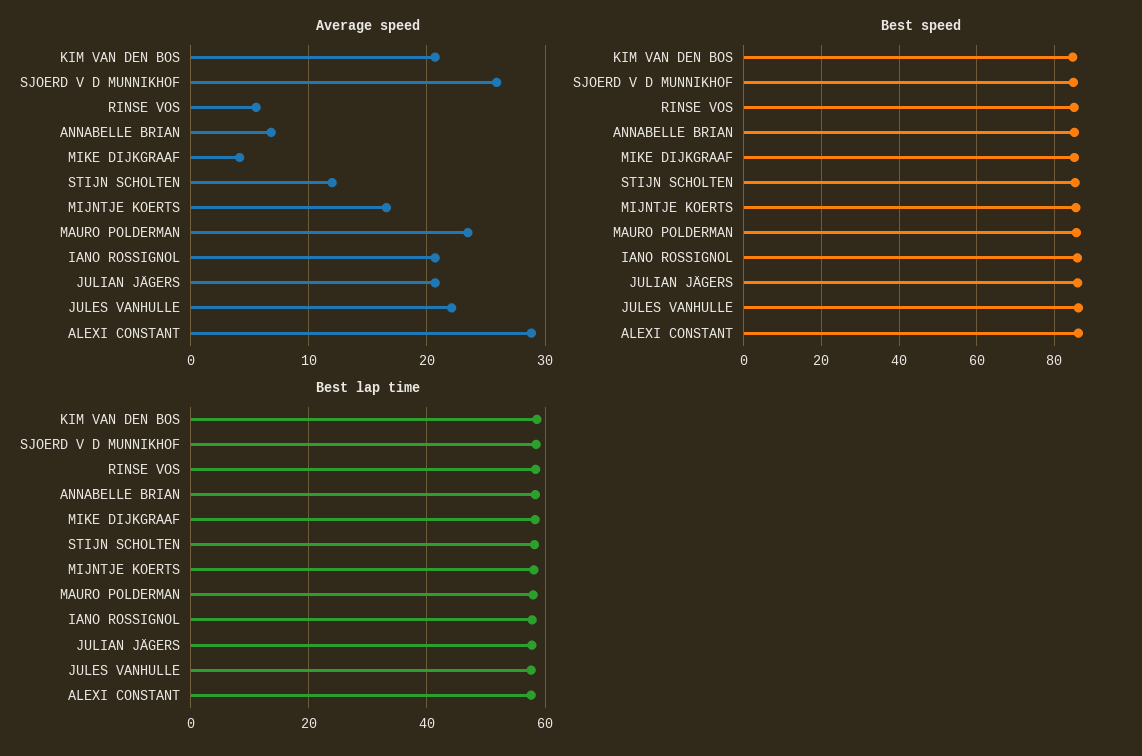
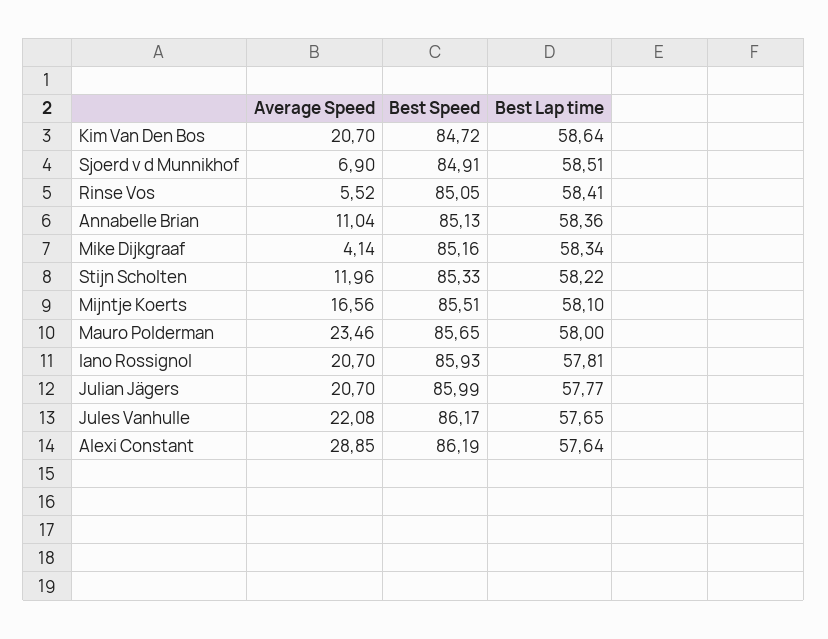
  {
    "Average speed": {
      "KIM VAN DEN BOS": 20.7,
-     "SJOERD V D MUNNIKHOF": 26,
+     "SJOERD V D MUNNIKHOF": 6.9,
      "RINSE VOS": 5.52,
-     "ANNABELLE BRIAN": 7,
+     "ANNABELLE BRIAN": 11.04,
      "MIKE DIJKGRAAF": 4.14,
      "STIJN SCHOLTEN": 11.96,
      "MIJNTJE KOERTS": 16.56,
      "MAURO POLDERMAN": 23.46,
      "IANO ROSSIGNOL": 20.7,
      "JULIAN JÄGERS": 20.7,
      "JULES VANHULLE": 22.08,
      "ALEXI CONSTANT": 28.85
    },
    "Best speed": {
      "KIM VAN DEN BOS": 84.72,
      "SJOERD V D MUNNIKHOF": 84.91,
      "RINSE VOS": 85.05,
      "ANNABELLE BRIAN": 85.13,
      "MIKE DIJKGRAAF": 85.16,
      "STIJN SCHOLTEN": 85.33,
      "MIJNTJE KOERTS": 85.51,
      "MAURO POLDERMAN": 85.65,
      "IANO ROSSIGNOL": 85.93,
      "JULIAN JÄGERS": 85.99,
      "JULES VANHULLE": 86.17,
      "ALEXI CONSTANT": 86.19
    },
    "Best lap time": {
      "KIM VAN DEN BOS": 58.64,
      "SJOERD V D MUNNIKHOF": 58.51,
      "RINSE VOS": 58.41,
      "ANNABELLE BRIAN": 58.36,
      "MIKE DIJKGRAAF": 58.34,
      "STIJN SCHOLTEN": 58.22,
      "MIJNTJE KOERTS": 58.1,
      "MAURO POLDERMAN": 58,
      "IANO ROSSIGNOL": 57.81,
      "JULIAN JÄGERS": 57.77,
      "JULES VANHULLE": 57.65,
      "ALEXI CONSTANT": 57.64
    }
  }

